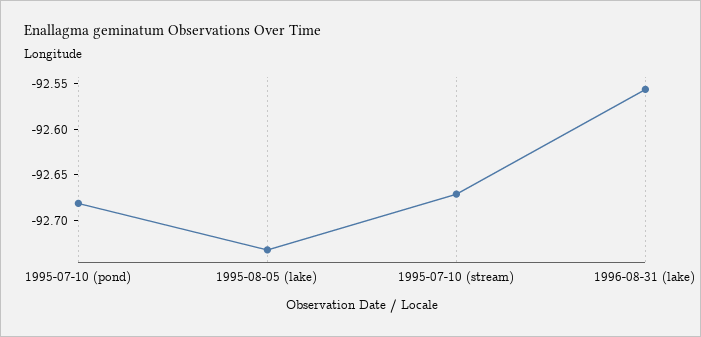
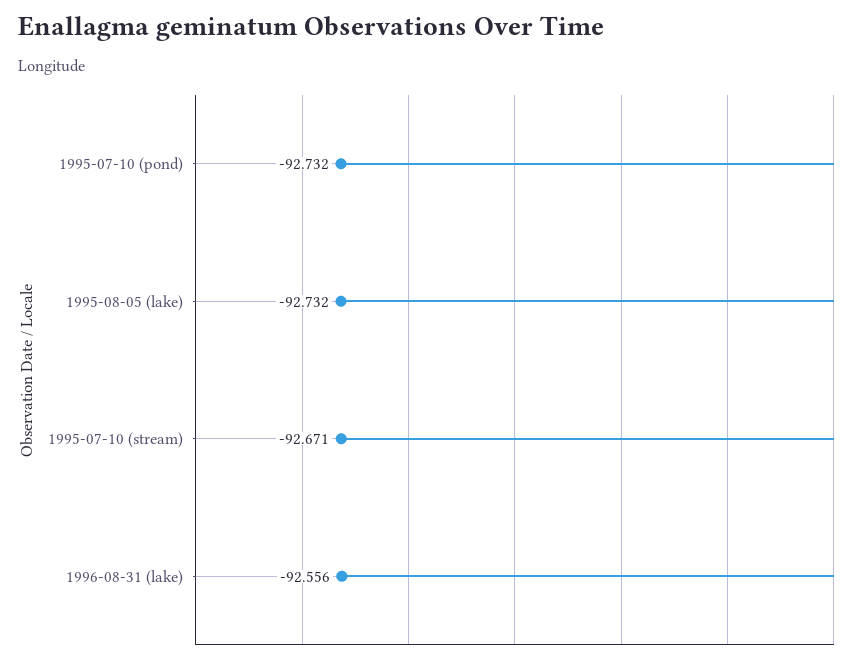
  {
-   "1995-07-10 (pond)": -92.68,
+   "1995-07-10 (pond)": -92.732,
    "1995-08-05 (lake)": -92.732,
    "1995-07-10 (stream)": -92.671,
    "1996-08-31 (lake)": -92.556
  }

